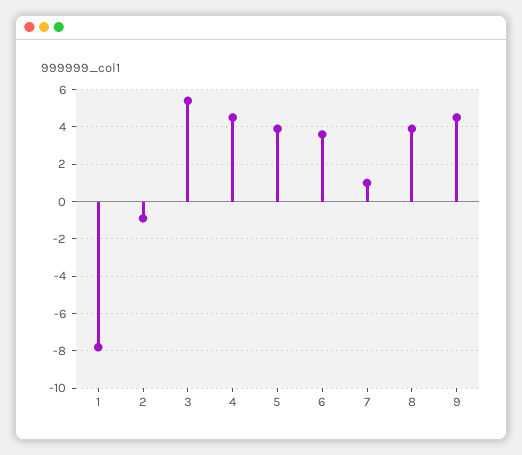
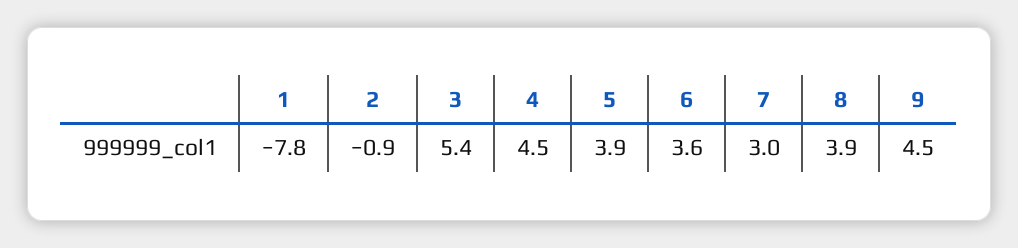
  {
    "1": -7.8,
    "2": -0.9,
    "3": 5.4,
    "4": 4.5,
    "5": 3.9,
    "6": 3.6,
-   "7": 1,
+   "7": 3,
    "8": 3.9,
    "9": 4.5
  }

